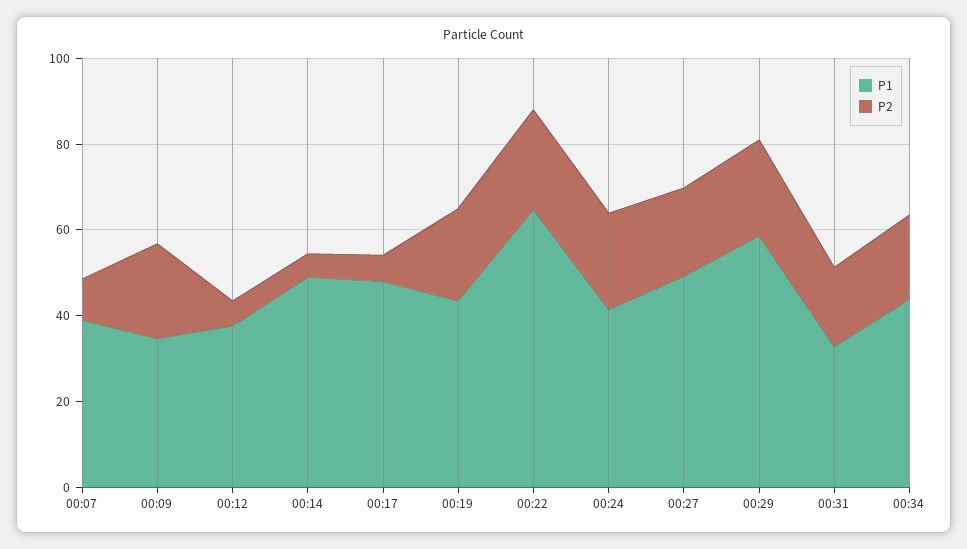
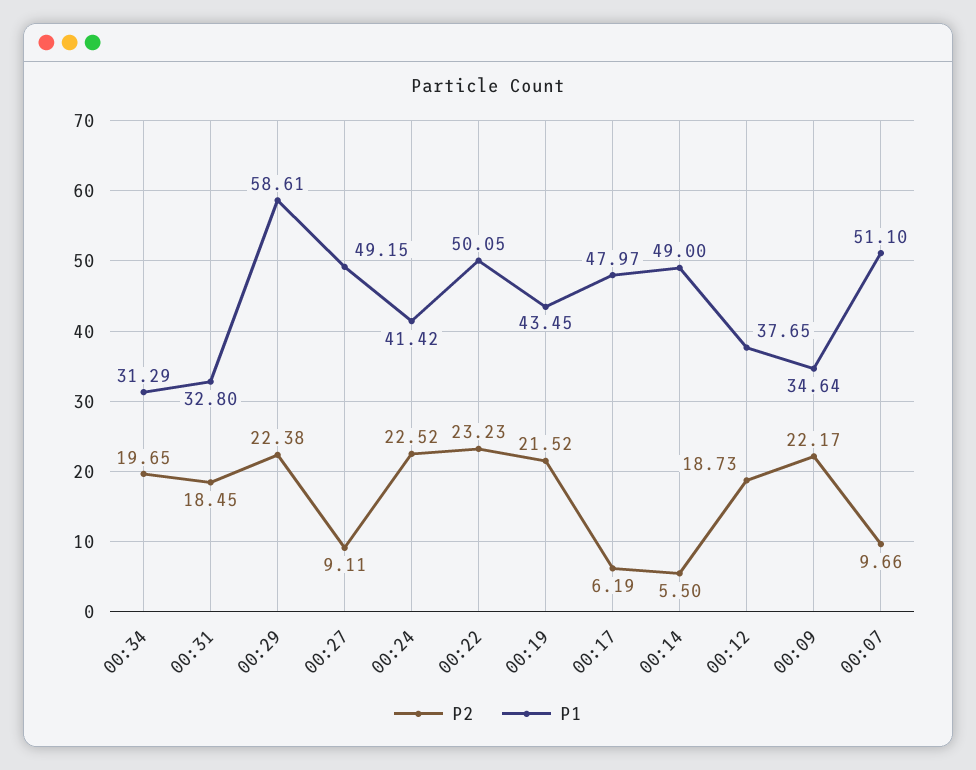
  {
    "P1": {
-     "00:07": 40,
+     "00:07": 51.1,
      "00:09": 34.64,
      "00:12": 37.65,
      "00:14": 49,
      "00:17": 47.97,
      "00:19": 43.45,
-     "00:22": 65,
+     "00:22": 50.05,
      "00:24": 41.42,
      "00:27": 49.15,
      "00:29": 58.61,
      "00:31": 32.8,
-     "00:34": 45
+     "00:34": 31.29
    },
    "P2": {
      "00:07": 9.66,
      "00:09": 22.17,
-     "00:12": 5,
+     "00:12": 18.73,
      "00:14": 5.5,
      "00:17": 6.19,
      "00:19": 21.52,
      "00:22": 23.23,
      "00:24": 22.52,
-     "00:27": 20,
+     "00:27": 9.11,
      "00:29": 22.38,
      "00:31": 18.45,
      "00:34": 19.65
    }
  }

